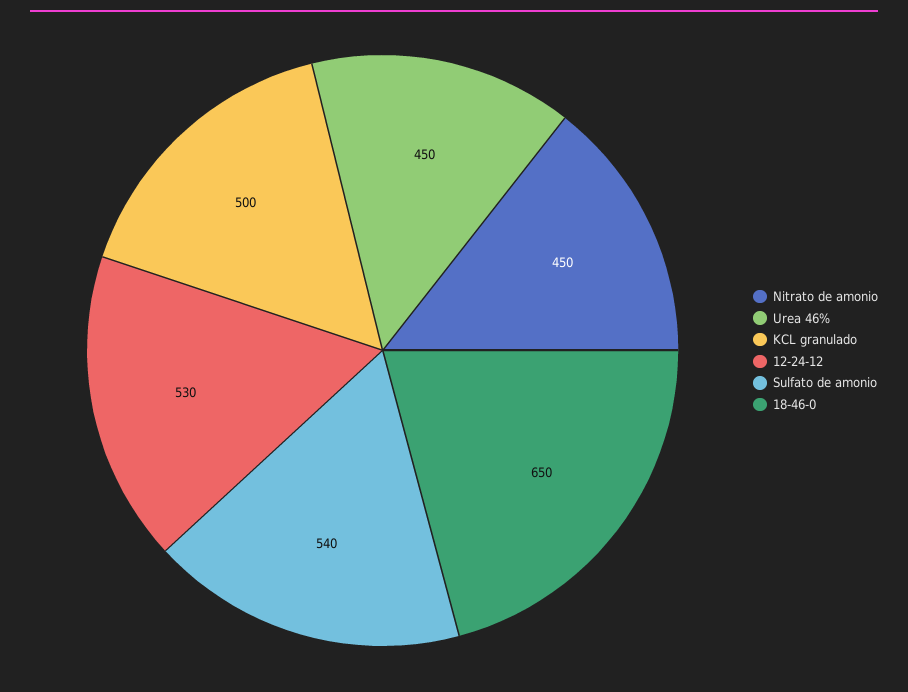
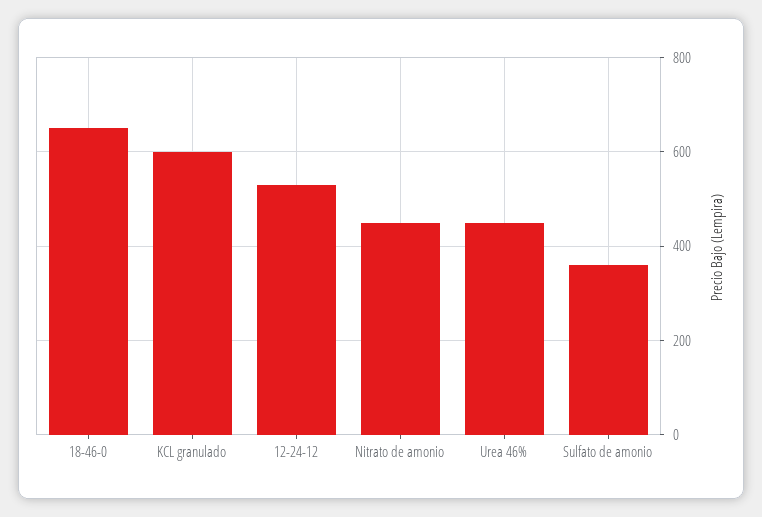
  {
    "Nitrato de amonio": 450,
    "Urea 46%": 450,
-   "KCL granulado": 500,
+   "KCL granulado": 600,
    "12-24-12": 530,
-   "Sulfato de amonio": 540,
+   "Sulfato de amonio": 360,
    "18-46-0": 650
  }

